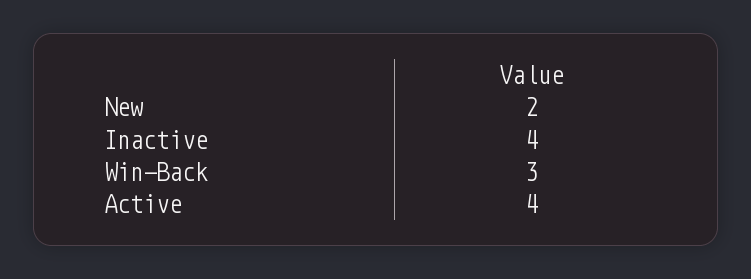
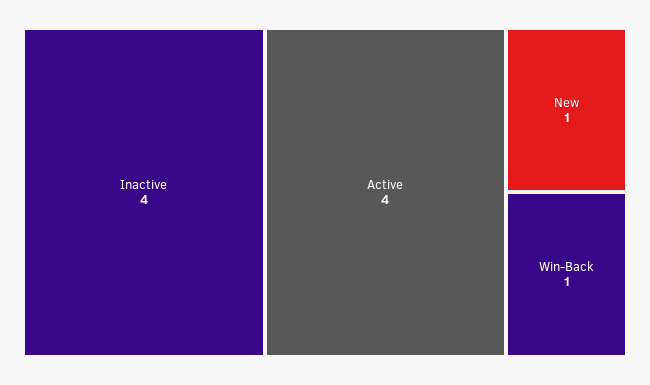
  {
-   "New": 2,
+   "New": 1,
    "Inactive": 4,
-   "Win-Back": 3,
+   "Win-Back": 1,
    "Active": 4
  }

